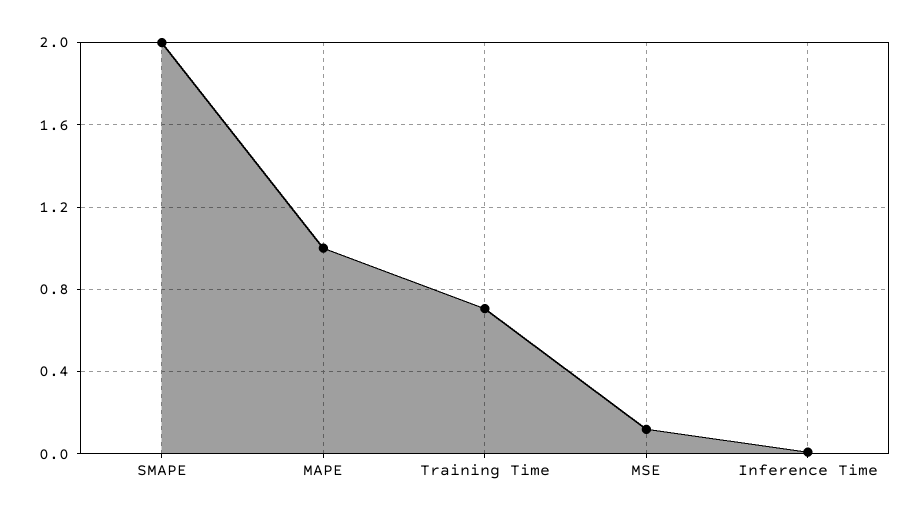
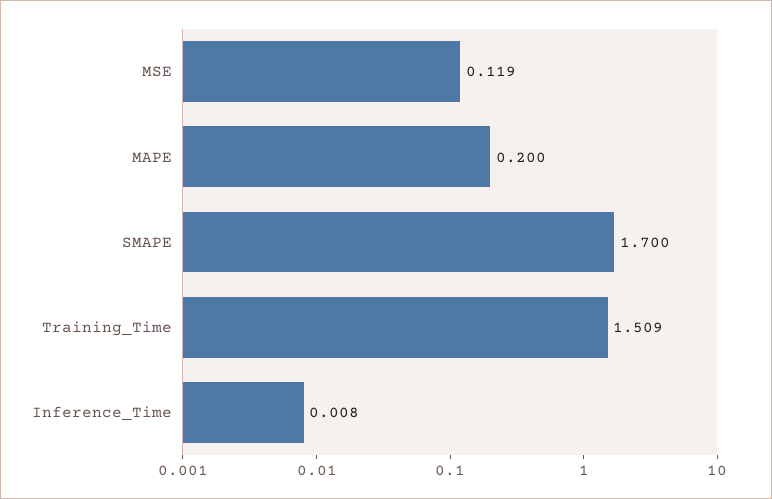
  {
-   "SMAPE": 2,
+   "SMAPE": 1.7,
-   "MAPE": 1,
+   "MAPE": 0.2,
-   "Training Time": 0.7,
+   "Training Time": 1.509,
    "MSE": 0.119,
    "Inference Time": 0.008
  }

